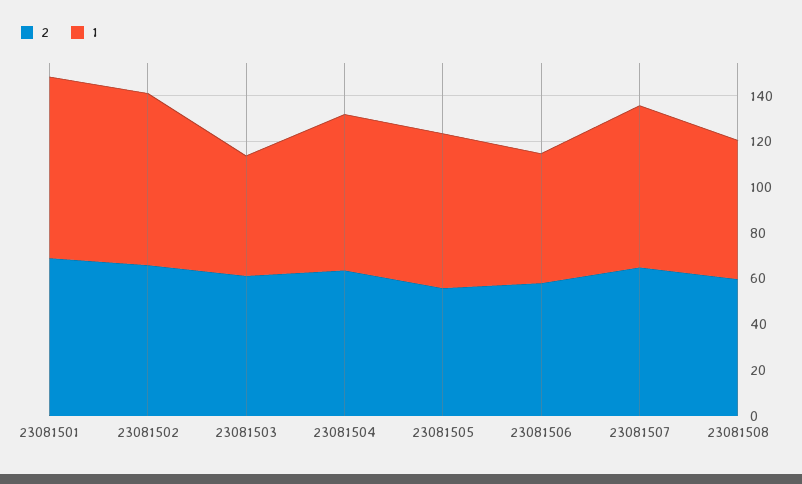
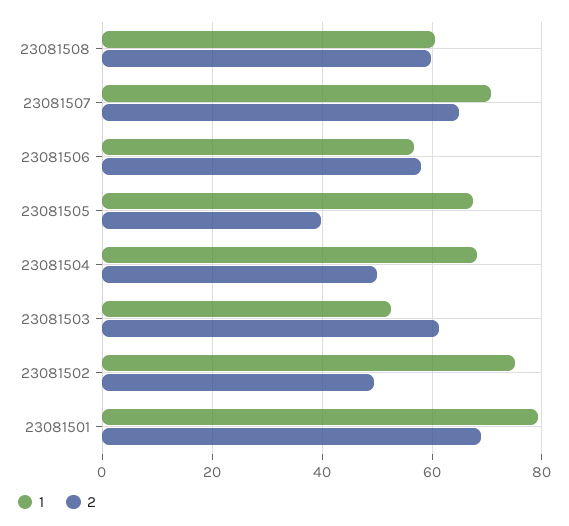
  {
    "2": {
      "23081501": 68,
-     "23081502": 65,
+     "23081502": 50,
      "23081503": 62,
-     "23081504": 65,
+     "23081504": 50,
-     "23081505": 55,
+     "23081505": 40,
      "23081506": 58,
      "23081507": 64,
      "23081508": 60
    },
    "1": {
      "23081501": 80,
      "23081502": 76,
      "23081503": 52,
      "23081504": 68,
      "23081505": 68,
      "23081506": 56,
      "23081507": 70,
      "23081508": 60
    }
  }

